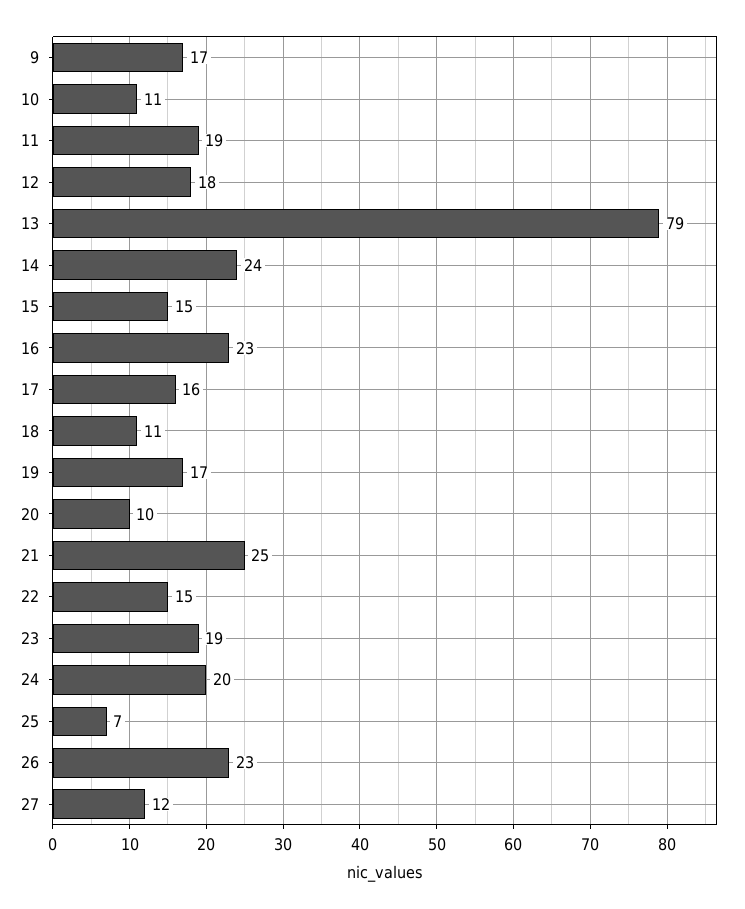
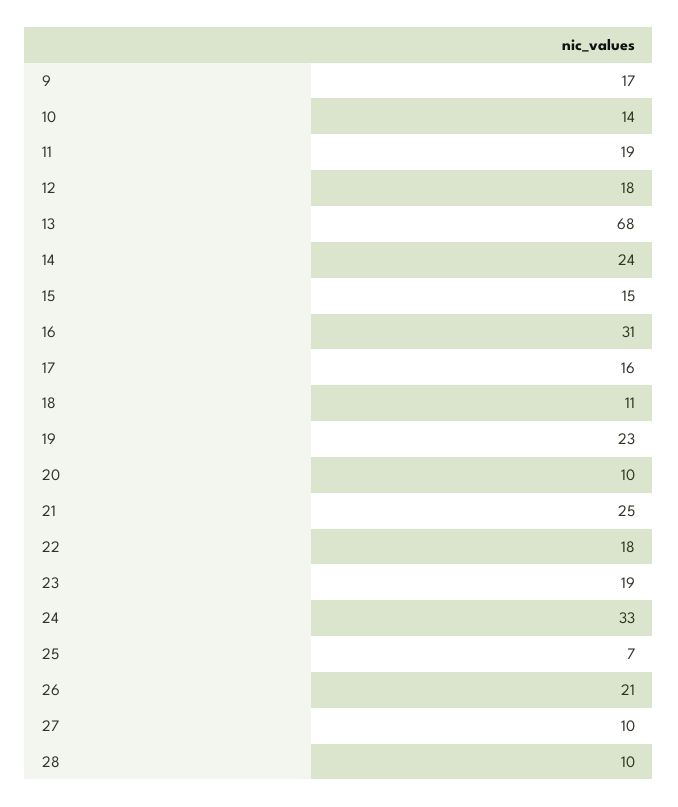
  {
    "9": 17,
-   "10": 11,
+   "10": 14,
    "11": 19,
    "12": 18,
-   "13": 79,
+   "13": 68,
    "14": 24,
    "15": 15,
-   "16": 23,
+   "16": 31,
    "17": 16,
    "18": 11,
-   "19": 17,
+   "19": 23,
    "20": 10,
    "21": 25,
-   "22": 15,
+   "22": 18,
    "23": 19,
-   "24": 20,
+   "24": 33,
    "25": 7,
-   "26": 23,
+   "26": 21,
-   "27": 12
+   "27": 10,
+   "28": 10
  }

